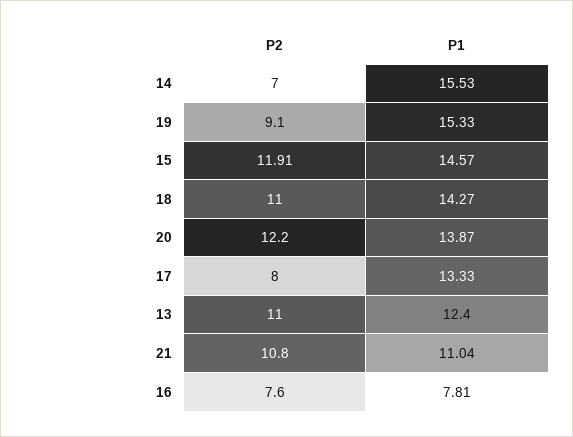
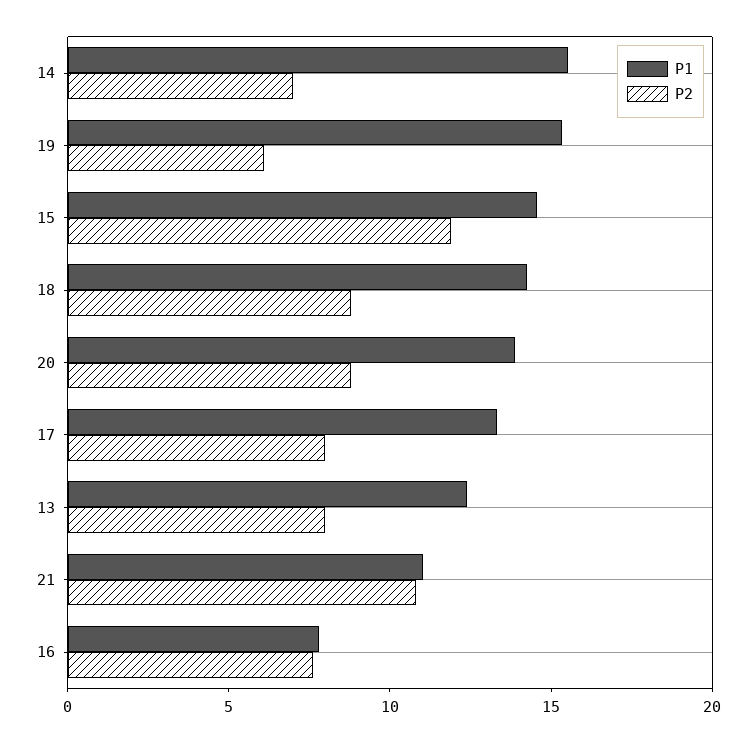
  {
    "P2": {
      "14": 7,
-     "19": 9.1,
+     "19": 6,
      "15": 11.91,
-     "18": 11,
+     "18": 9,
-     "20": 12.2,
+     "20": 9,
      "17": 8,
-     "13": 11,
+     "13": 8,
      "21": 10.8,
      "16": 7.6
    },
    "P1": {
      "14": 15.53,
      "19": 15.33,
      "15": 14.57,
      "18": 14.27,
      "20": 13.87,
      "17": 13.33,
      "13": 12.4,
      "21": 11.04,
      "16": 7.81
    }
  }

